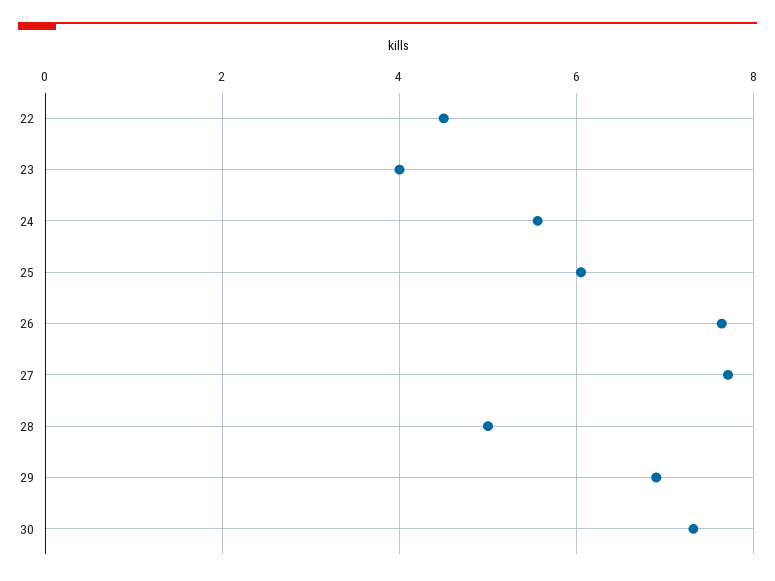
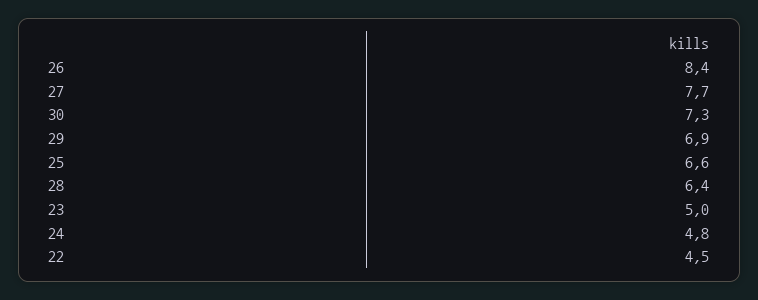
  {
    "22": 4.5,
-   "23": 4,
+   "23": 5,
-   "24": 5.6,
+   "24": 4.8,
-   "25": 6,
+   "25": 6.6,
-   "26": 7.6,
+   "26": 8.4,
    "27": 7.7,
-   "28": 5,
+   "28": 6.4,
    "29": 6.9,
    "30": 7.3
  }

